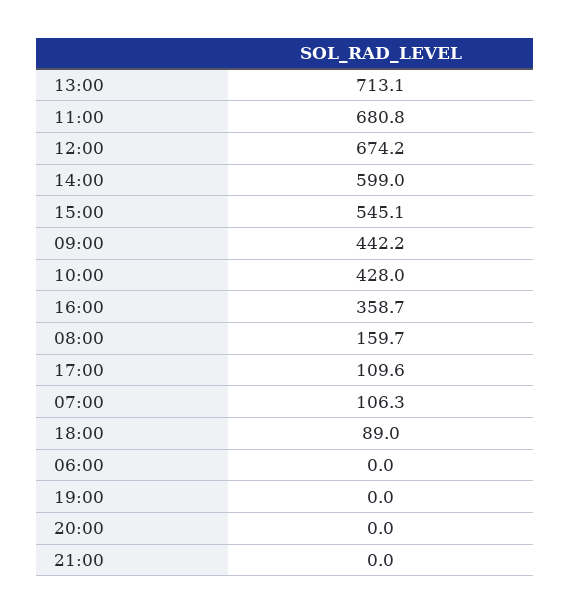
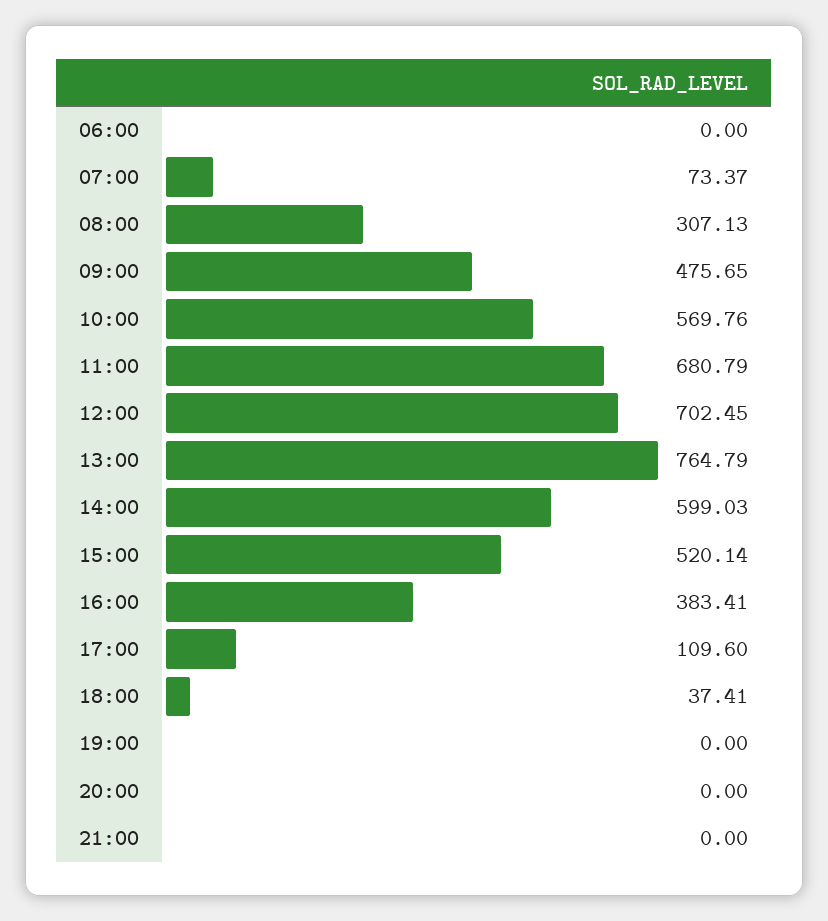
  {
-   "13:00": 713.1,
+   "13:00": 764.79,
    "11:00": 680.79,
-   "12:00": 674.2,
+   "12:00": 702.45,
    "14:00": 599.03,
-   "15:00": 545.1,
+   "15:00": 520.14,
-   "09:00": 442.2,
+   "09:00": 475.65,
-   "10:00": 428,
+   "10:00": 569.76,
-   "16:00": 358.7,
+   "16:00": 383.41,
-   "08:00": 159.7,
+   "08:00": 307.13,
    "17:00": 109.6,
-   "07:00": 106.3,
+   "07:00": 73.37,
-   "18:00": 89,
+   "18:00": 37.41,
    "06:00": 0,
    "19:00": 0,
    "20:00": 0,
    "21:00": 0
  }

